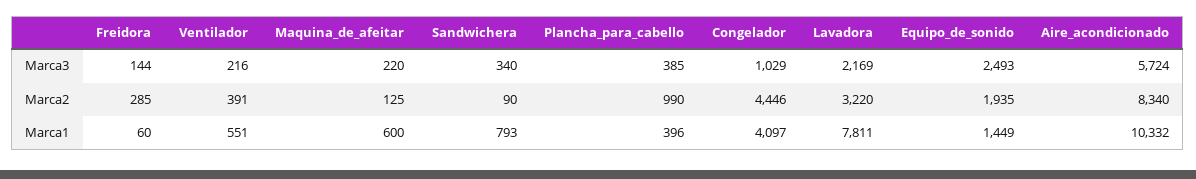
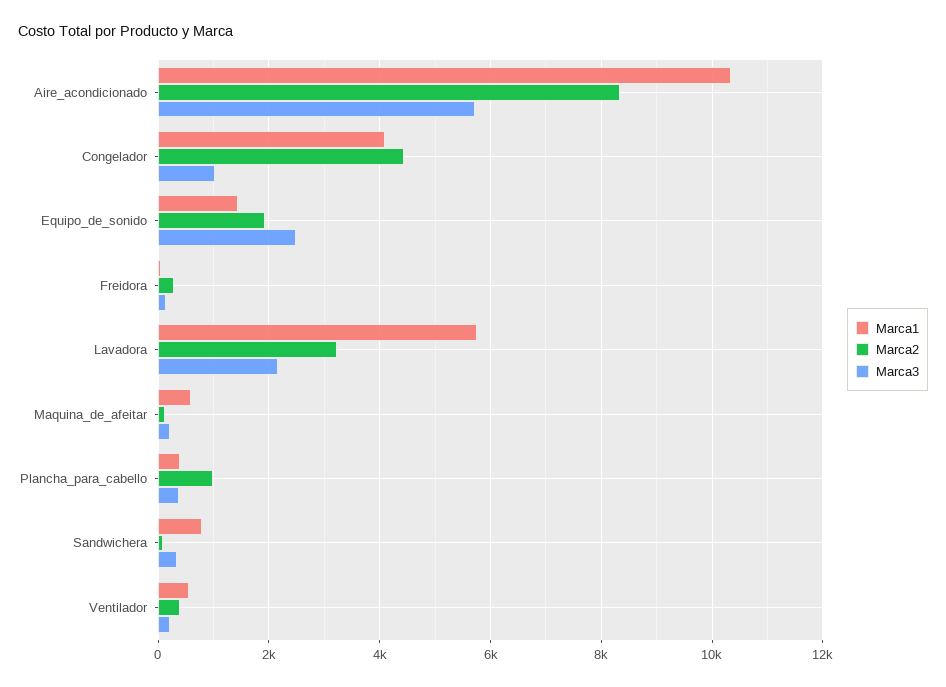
  {
    "Marca3": {
      "Freidora": 144,
      "Ventilador": 216,
      "Maquina_de_afeitar": 220,
      "Sandwichera": 340,
      "Plancha_para_cabello": 385,
      "Congelador": 1029,
      "Lavadora": 2169,
      "Equipo_de_sonido": 2493,
      "Aire_acondicionado": 5724
    },
    "Marca2": {
      "Freidora": 285,
      "Ventilador": 391,
      "Maquina_de_afeitar": 125,
      "Sandwichera": 90,
      "Plancha_para_cabello": 990,
      "Congelador": 4446,
      "Lavadora": 3220,
      "Equipo_de_sonido": 1935,
      "Aire_acondicionado": 8340
    },
    "Marca1": {
      "Freidora": 60,
      "Ventilador": 551,
      "Maquina_de_afeitar": 600,
      "Sandwichera": 793,
      "Plancha_para_cabello": 396,
      "Congelador": 4097,
-     "Lavadora": 7811,
+     "Lavadora": 5800,
      "Equipo_de_sonido": 1449,
      "Aire_acondicionado": 10332
    }
  }

